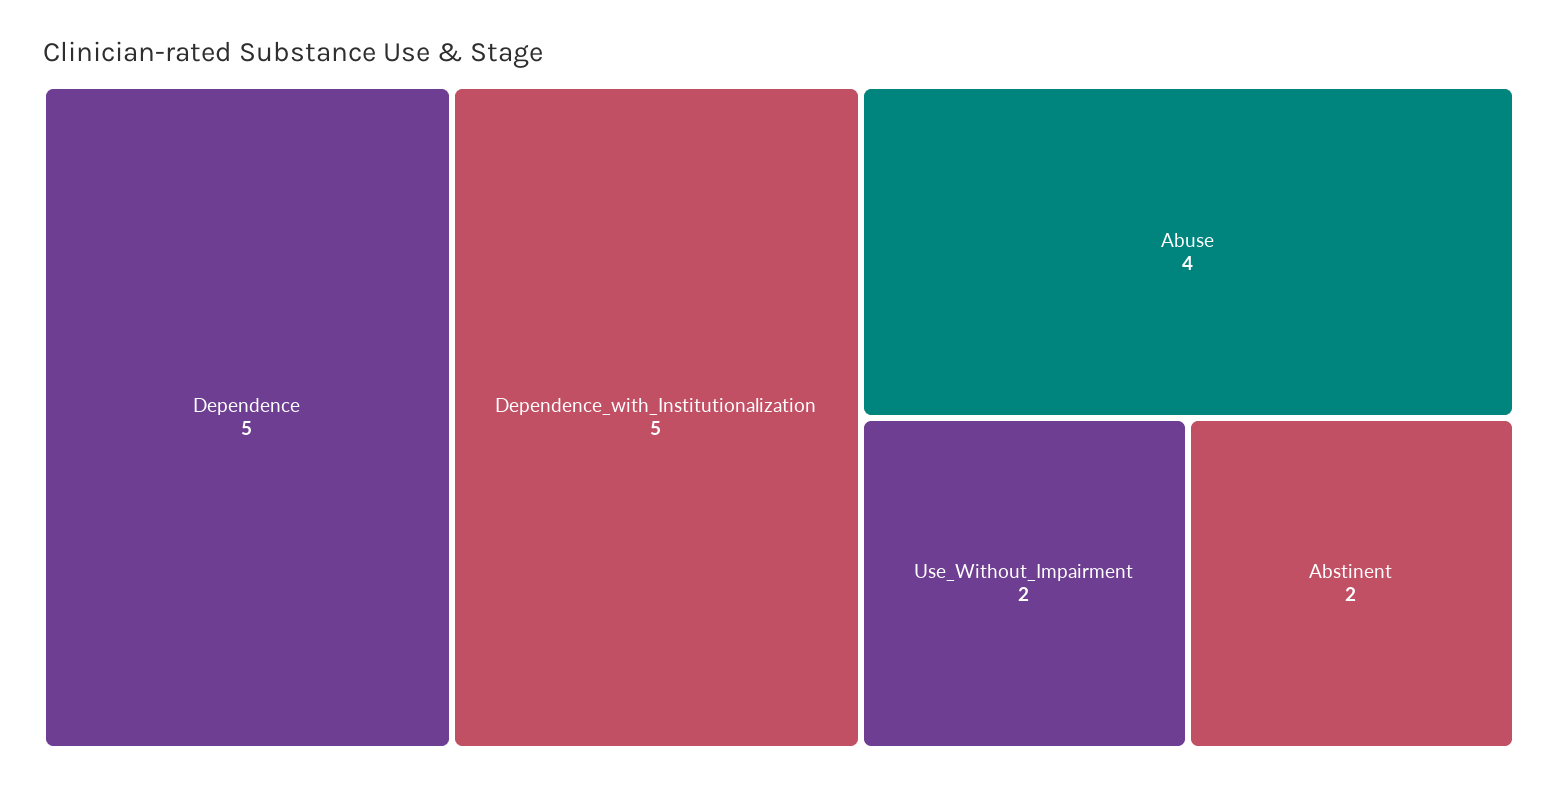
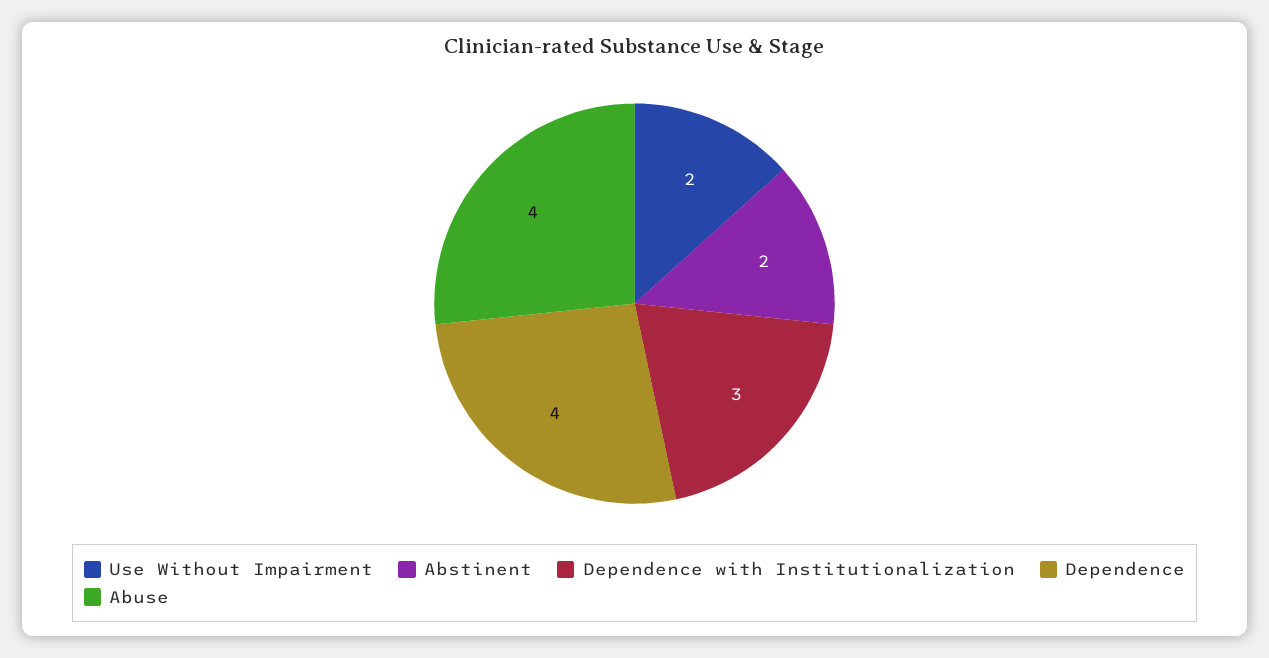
  {
-   "Dependence": 5,
+   "Dependence": 4,
-   "Dependence_with_Institutionalization": 5,
+   "Dependence_with_Institutionalization": 3,
    "Abuse": 4,
    "Use_Without_Impairment": 2,
    "Abstinent": 2
  }

